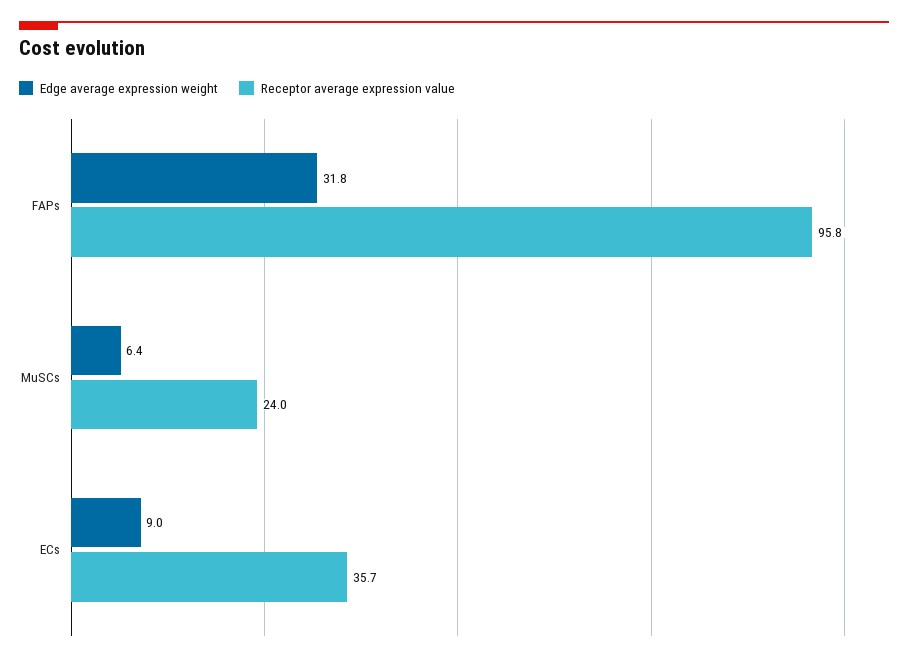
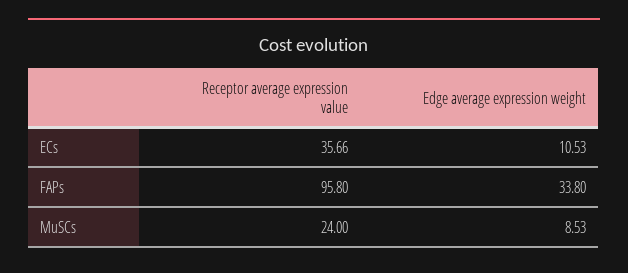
  {
    "Edge average expression weight": {
-     "FAPs": 31.8,
+     "FAPs": 33.8,
-     "MuSCs": 6.4,
+     "MuSCs": 8.53,
-     "ECs": 9
+     "ECs": 10.53
    },
    "Receptor average expression value": {
      "FAPs": 95.8,
      "MuSCs": 24,
      "ECs": 35.66
    }
  }

